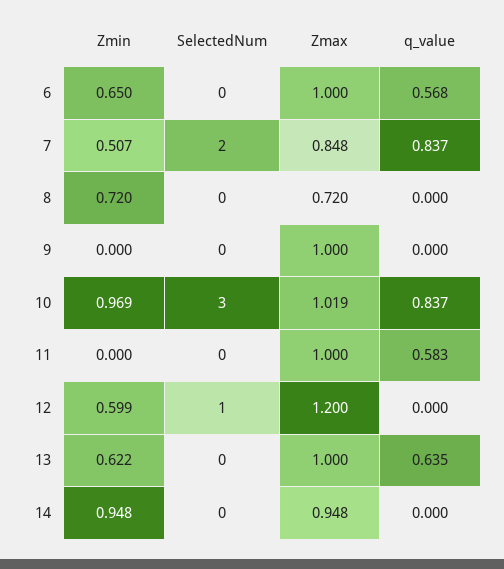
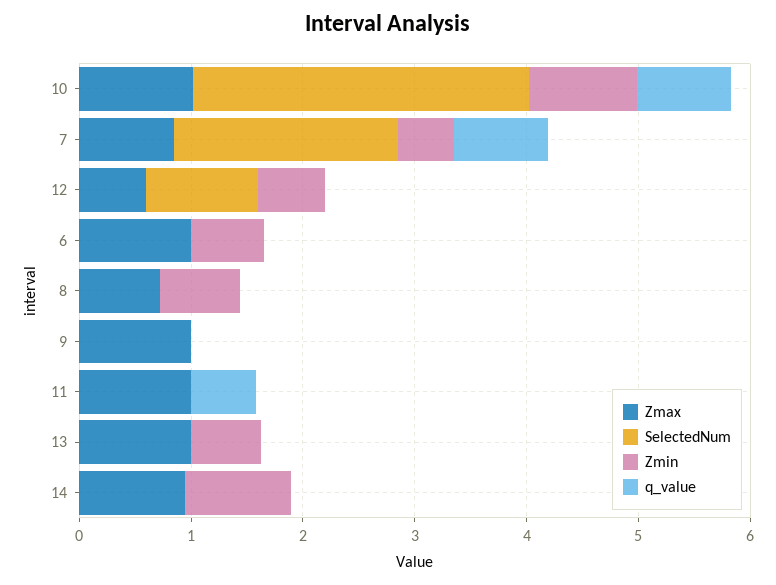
  {
    "Zmin": {
      "6": 0.65,
      "7": 0.507,
      "8": 0.72,
      "9": 0,
      "10": 0.969,
      "11": 0,
      "12": 0.599,
      "13": 0.622,
      "14": 0.948
    },
    "SelectedNum": {
      "6": 0,
      "7": 2,
      "8": 0,
      "9": 0,
      "10": 3,
      "11": 0,
      "12": 1,
      "13": 0,
      "14": 0
    },
    "Zmax": {
      "6": 1,
      "7": 0.848,
      "8": 0.72,
      "9": 1,
      "10": 1.019,
      "11": 1,
-     "12": 1.2,
+     "12": 0.6,
      "13": 1,
      "14": 0.948
    },
    "q_value": {
-     "6": 0.568,
+     "6": 0,
      "7": 0.837,
      "8": 0,
      "9": 0,
      "10": 0.837,
      "11": 0.583,
      "12": 0,
-     "13": 0.635,
+     "13": 0,
      "14": 0
    }
  }

